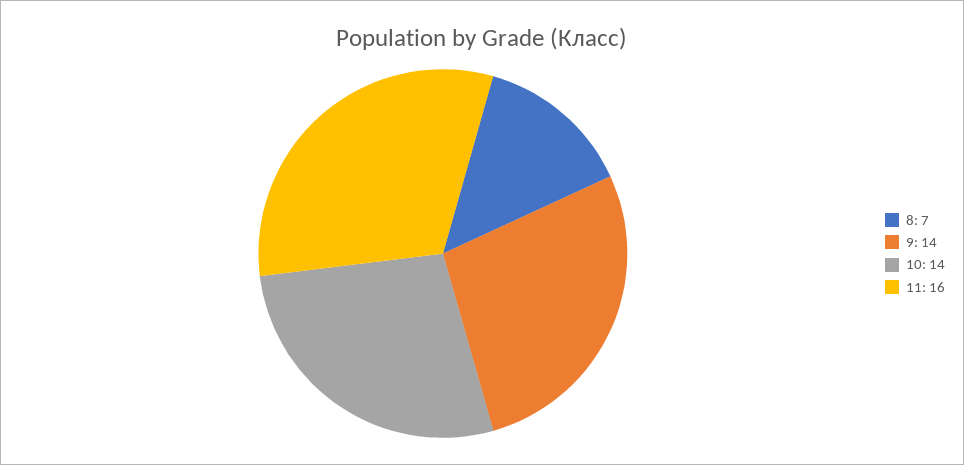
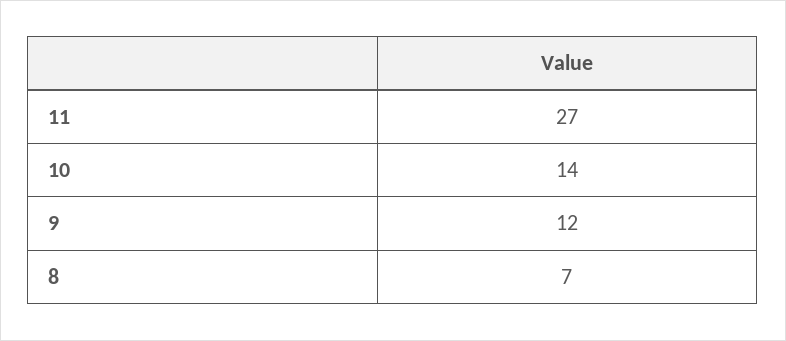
  {
    "8": 7,
-   "9": 14,
+   "9": 12,
    "10": 14,
-   "11": 16
+   "11": 27
  }

